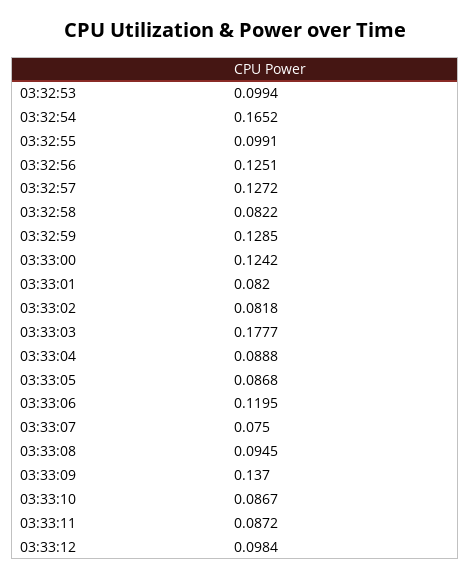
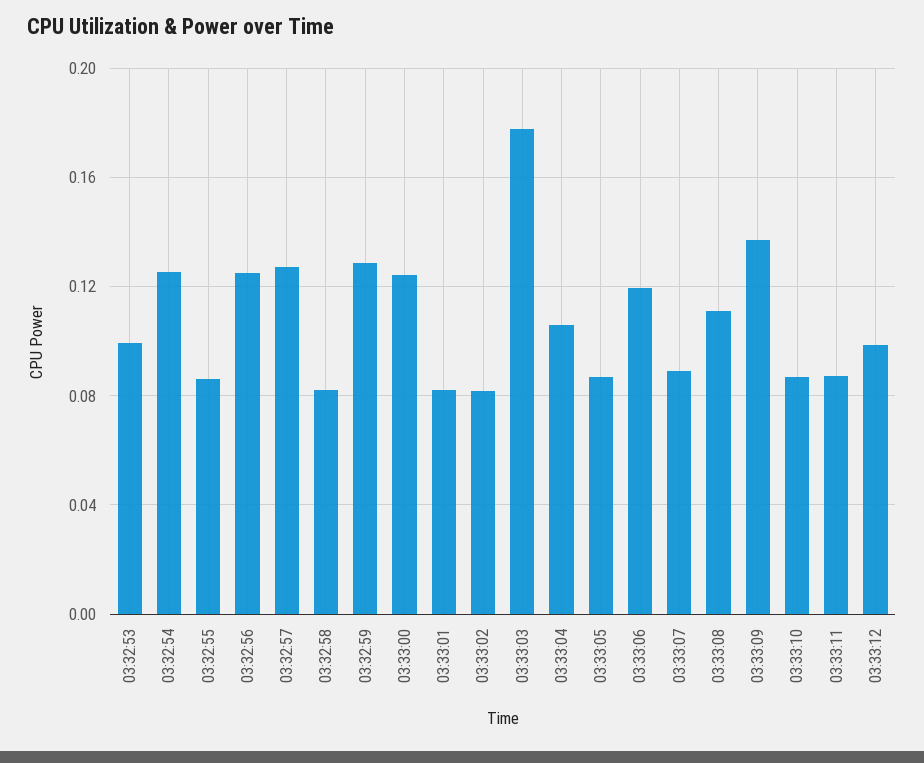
  {
    "03:32:53": 0.0994,
-   "03:32:54": 0.1652,
+   "03:32:54": 0.125,
-   "03:32:55": 0.0991,
+   "03:32:55": 0.085,
    "03:32:56": 0.1251,
    "03:32:57": 0.1272,
    "03:32:58": 0.0822,
    "03:32:59": 0.1285,
    "03:33:00": 0.1242,
    "03:33:01": 0.082,
    "03:33:02": 0.0818,
    "03:33:03": 0.1777,
-   "03:33:04": 0.0888,
+   "03:33:04": 0.105,
    "03:33:05": 0.0868,
    "03:33:06": 0.1195,
-   "03:33:07": 0.075,
+   "03:33:07": 0.09,
-   "03:33:08": 0.0945,
+   "03:33:08": 0.11,
    "03:33:09": 0.137,
    "03:33:10": 0.0867,
    "03:33:11": 0.0872,
    "03:33:12": 0.0984
  }

